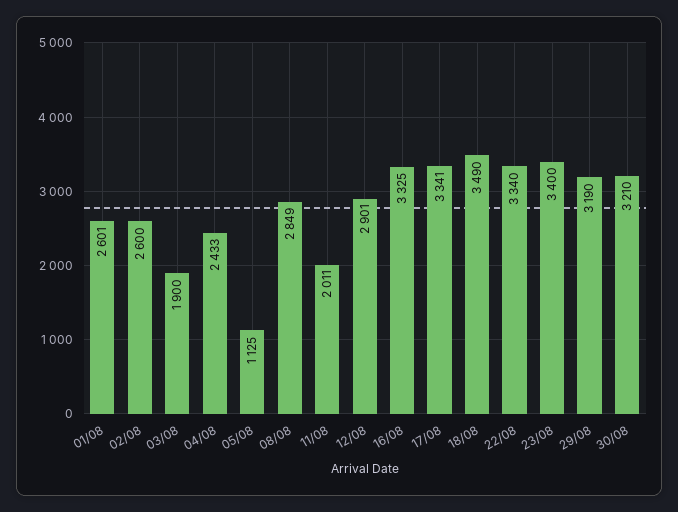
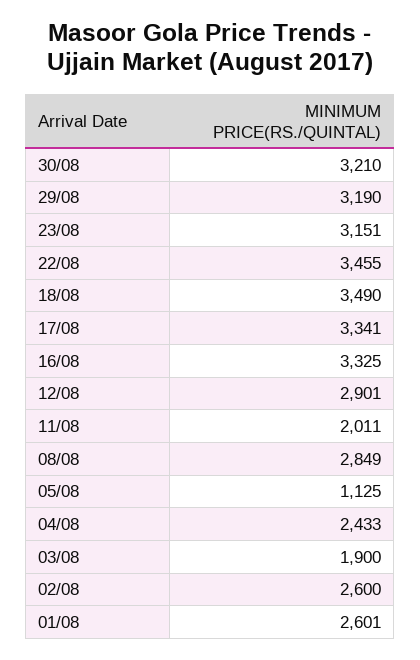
  {
    "01/08": 2601,
    "02/08": 2600,
    "03/08": 1900,
    "04/08": 2433,
    "05/08": 1125,
    "08/08": 2849,
    "11/08": 2011,
    "12/08": 2901,
    "16/08": 3325,
    "17/08": 3341,
    "18/08": 3490,
-   "22/08": 3340,
+   "22/08": 3455,
-   "23/08": 3400,
+   "23/08": 3151,
    "29/08": 3190,
    "30/08": 3210
  }

